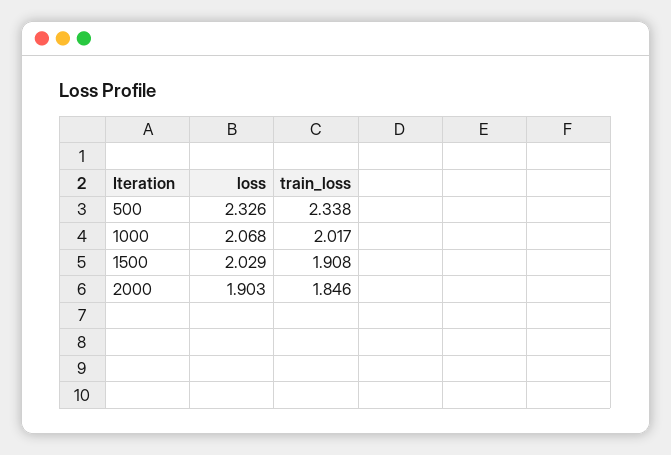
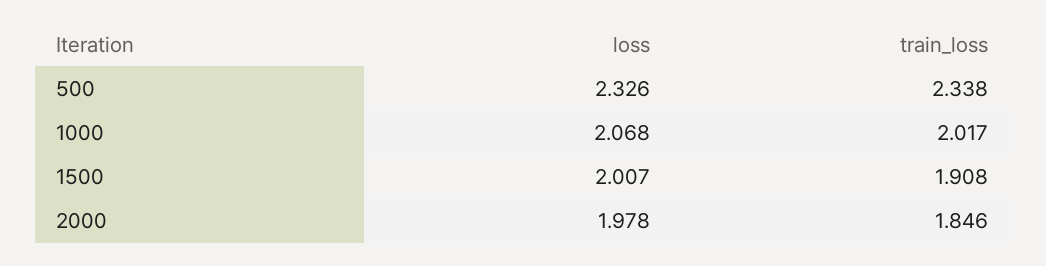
  {
    "loss": {
      "500": 2.326,
      "1000": 2.068,
-     "1500": 2.029,
+     "1500": 2.007,
-     "2000": 1.903
+     "2000": 1.978
    },
    "train_loss": {
      "500": 2.338,
      "1000": 2.017,
      "1500": 1.908,
      "2000": 1.846
    }
  }

